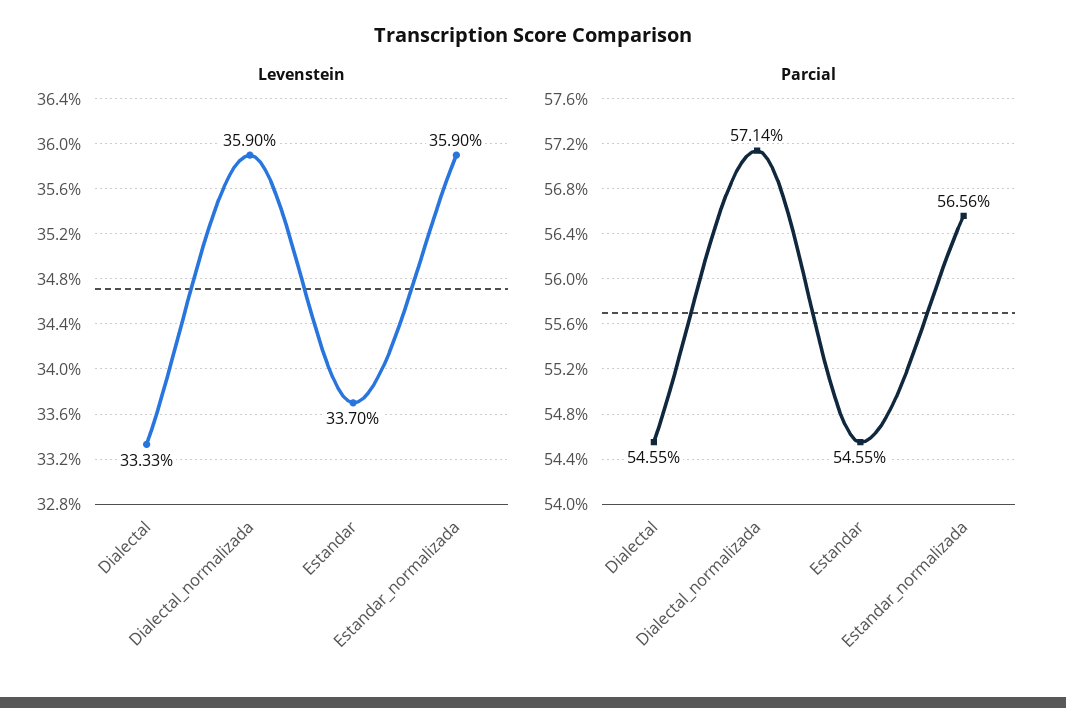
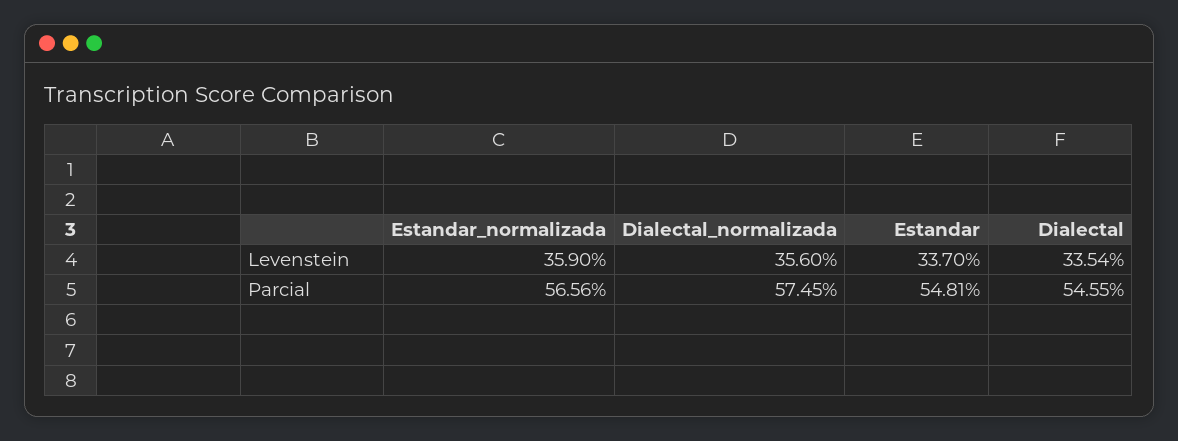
  {
    "Levenstein": {
-     "Dialectal": 33.33,
+     "Dialectal": 33.54,
-     "Dialectal_normalizada": 35.9,
+     "Dialectal_normalizada": 35.6,
      "Estandar": 33.7,
      "Estandar_normalizada": 35.9
    },
    "Parcial": {
      "Dialectal": 54.55,
-     "Dialectal_normalizada": 57.14,
+     "Dialectal_normalizada": 57.45,
-     "Estandar": 54.55,
+     "Estandar": 54.81,
      "Estandar_normalizada": 56.56
    }
  }

